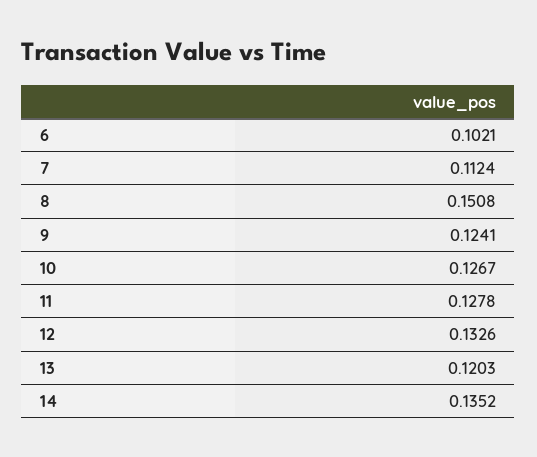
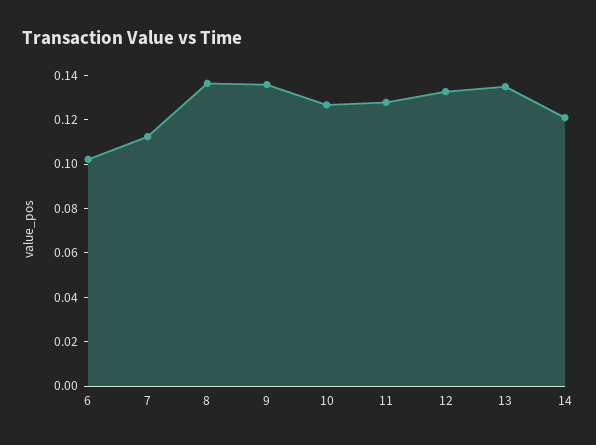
  {
    "6": 0.1021,
    "7": 0.1124,
-   "8": 0.1508,
+   "8": 0.135,
-   "9": 0.1241,
+   "9": 0.135,
    "10": 0.1267,
    "11": 0.1278,
    "12": 0.1326,
-   "13": 0.1203,
+   "13": 0.135,
-   "14": 0.1352
+   "14": 0.12
  }

